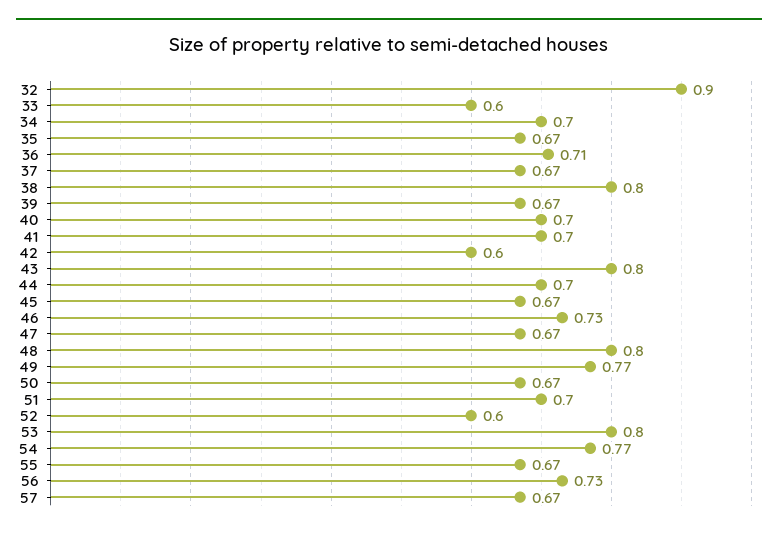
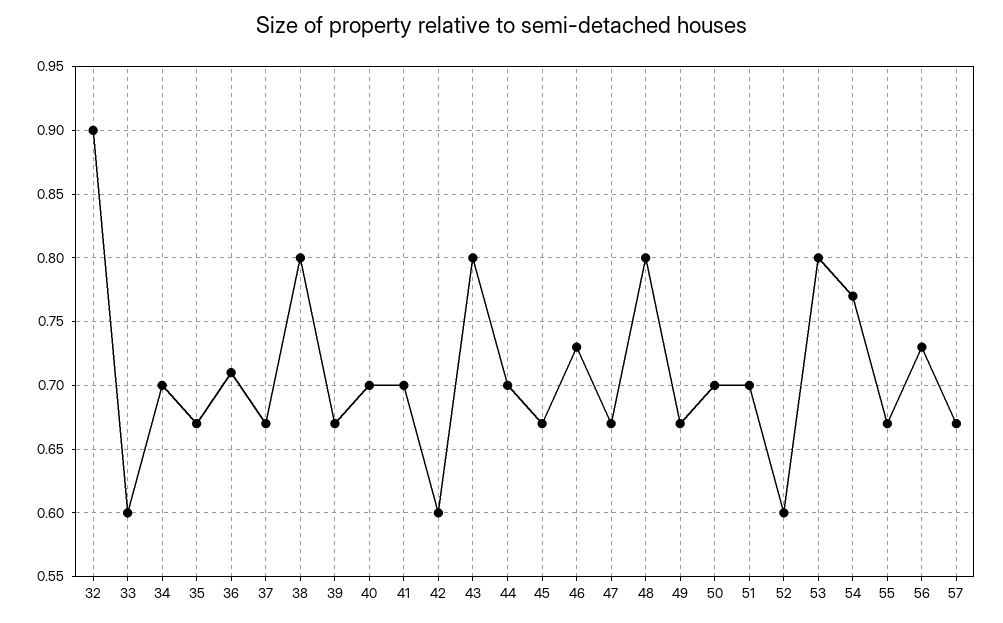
  {
    "32": 0.9,
    "33": 0.6,
    "34": 0.7,
    "35": 0.67,
    "36": 0.71,
    "37": 0.67,
    "38": 0.8,
    "39": 0.67,
    "40": 0.7,
    "41": 0.7,
    "42": 0.6,
    "43": 0.8,
    "44": 0.7,
    "45": 0.67,
    "46": 0.73,
    "47": 0.67,
    "48": 0.8,
-   "49": 0.77,
+   "49": 0.67,
-   "50": 0.67,
+   "50": 0.7,
    "51": 0.7,
    "52": 0.6,
    "53": 0.8,
    "54": 0.77,
    "55": 0.67,
    "56": 0.73,
    "57": 0.67
  }

